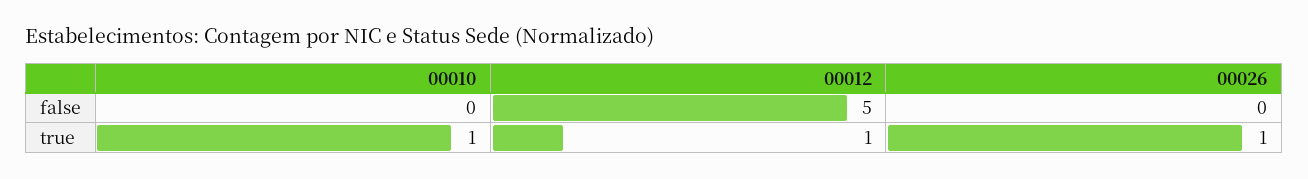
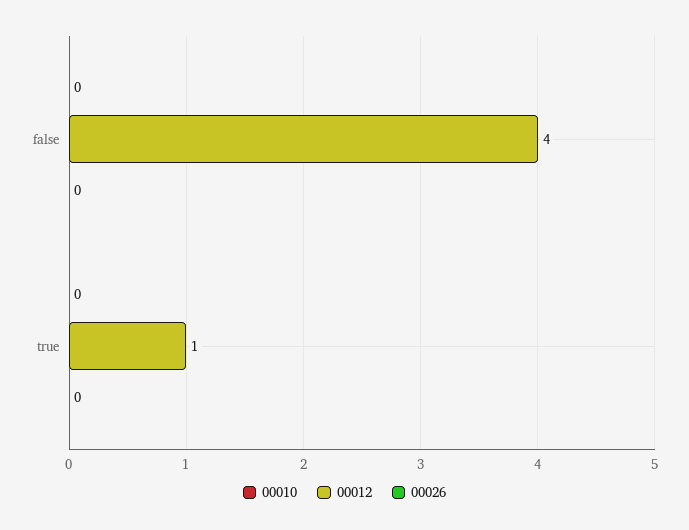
  {
    "00010": {
      "false": 0,
-     "true": 1
+     "true": 0
    },
    "00012": {
-     "false": 5,
+     "false": 4,
      "true": 1
    },
    "00026": {
      "false": 0,
-     "true": 1
+     "true": 0
    }
  }

